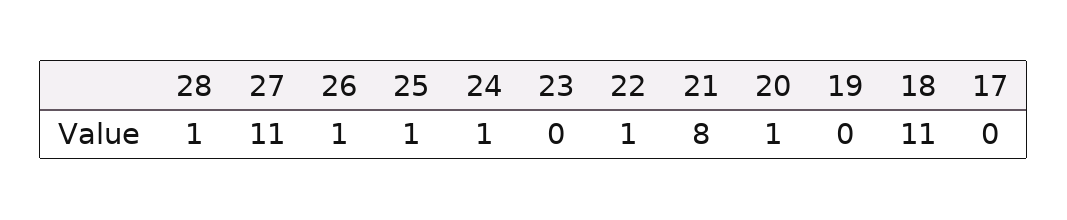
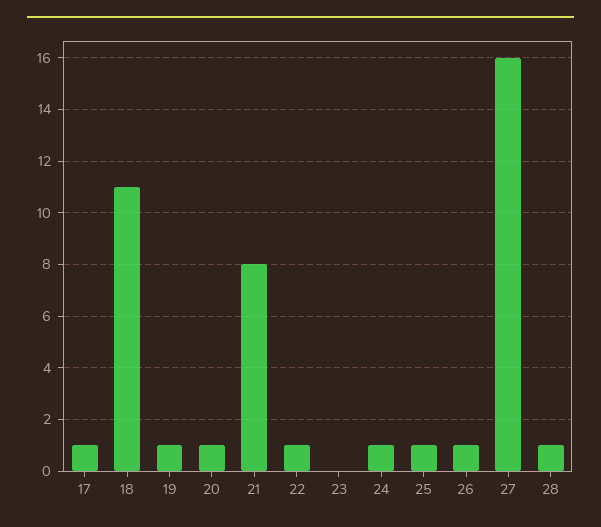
  {
    "28": 1,
-   "27": 11,
+   "27": 16,
    "26": 1,
    "25": 1,
    "24": 1,
    "23": 0,
    "22": 1,
    "21": 8,
    "20": 1,
-   "19": 0,
+   "19": 1,
    "18": 11,
-   "17": 0
+   "17": 1
  }

